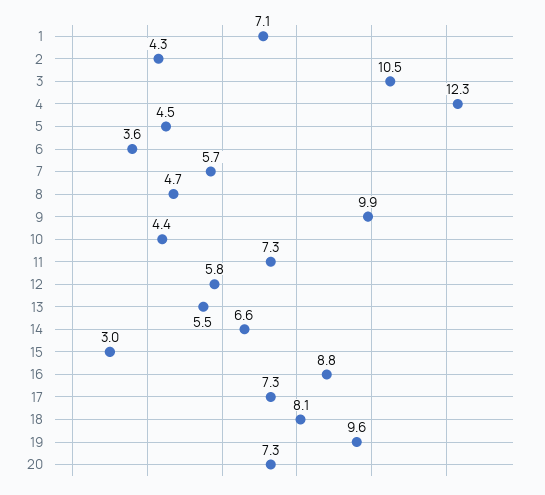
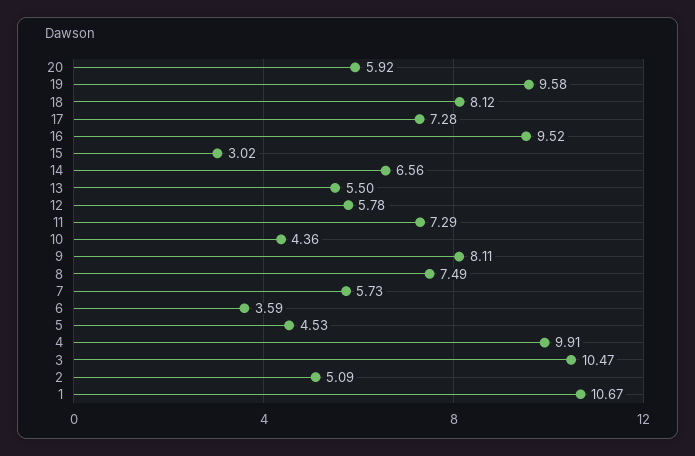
  {
-   "1": 7.1,
+   "1": 10.67,
-   "2": 4.3,
+   "2": 5.09,
    "3": 10.47,
-   "4": 12.3,
+   "4": 9.91,
    "5": 4.53,
    "6": 3.59,
    "7": 5.73,
-   "8": 4.7,
+   "8": 7.49,
-   "9": 9.9,
+   "9": 8.11,
    "10": 4.36,
    "11": 7.29,
    "12": 5.78,
    "13": 5.5,
    "14": 6.56,
    "15": 3.02,
-   "16": 8.8,
+   "16": 9.52,
    "17": 7.28,
    "18": 8.12,
    "19": 9.58,
-   "20": 7.3
+   "20": 5.92
  }

